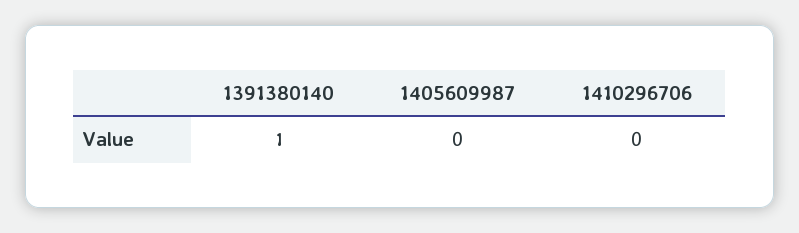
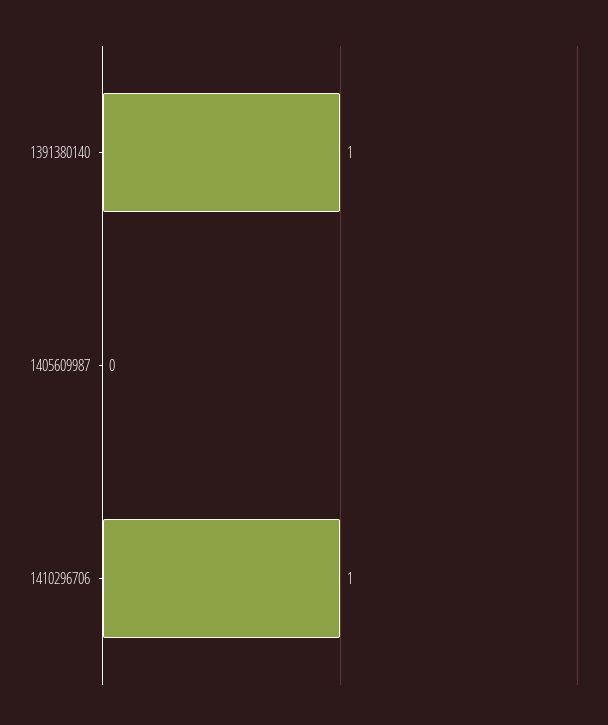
  {
    "1391380140": 1,
    "1405609987": 0,
-   "1410296706": 0
+   "1410296706": 1
  }

